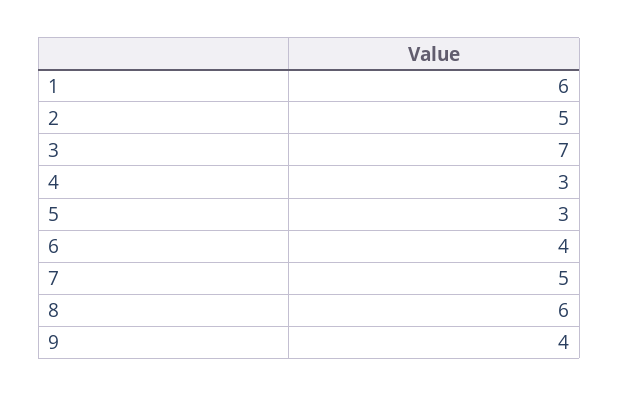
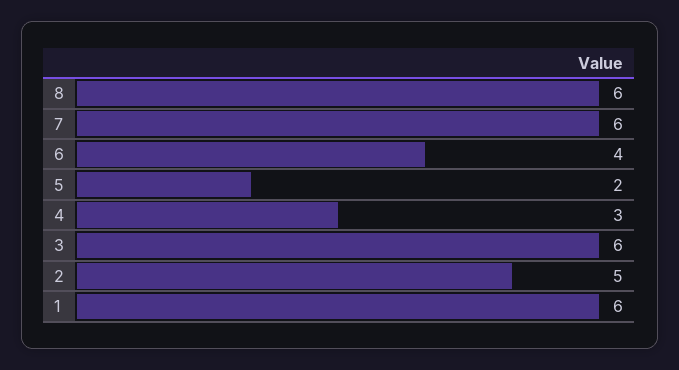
  {
    "1": 6,
    "2": 5,
-   "3": 7,
+   "3": 6,
    "4": 3,
-   "5": 3,
+   "5": 2,
    "6": 4,
-   "7": 5,
+   "7": 6,
-   "8": 6,
+   "8": 6
-   "9": 4
  }

